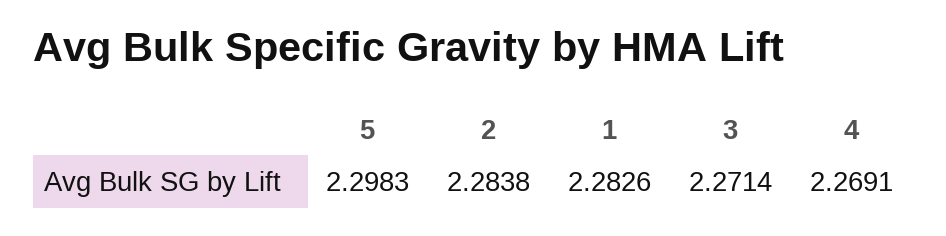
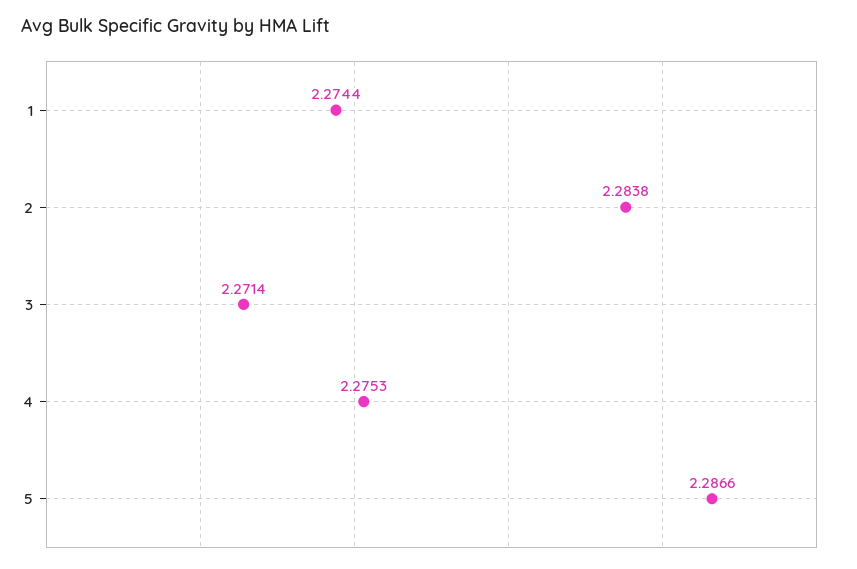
  {
-   "5": 2.2983,
+   "5": 2.2866,
    "2": 2.2838,
-   "1": 2.2826,
+   "1": 2.2744,
    "3": 2.2714,
-   "4": 2.2691
+   "4": 2.2753
  }

